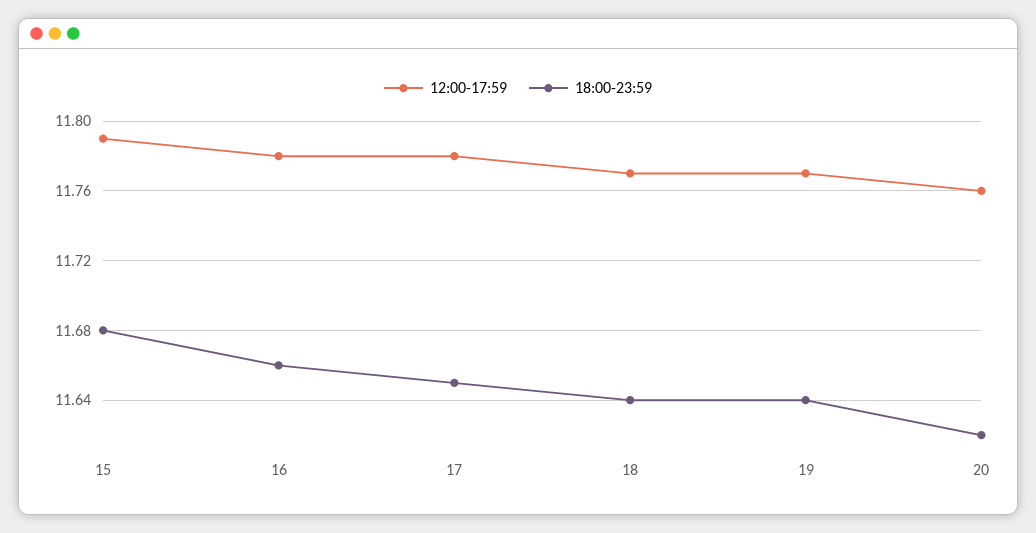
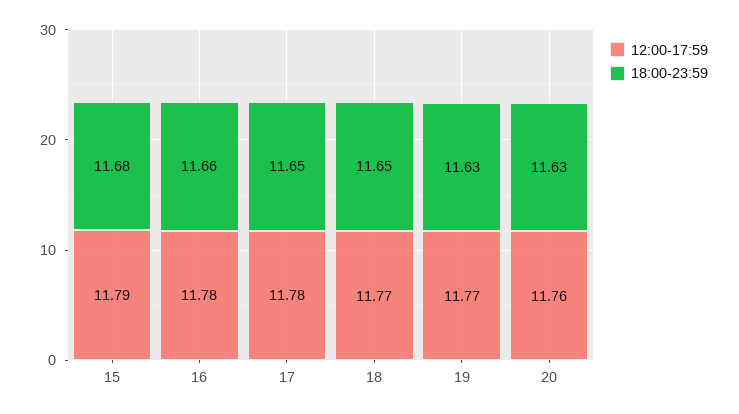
  {
    "12:00-17:59": {
      "15": 11.79,
      "16": 11.78,
      "17": 11.78,
      "18": 11.77,
      "19": 11.77,
      "20": 11.76
    },
    "18:00-23:59": {
      "15": 11.68,
      "16": 11.66,
      "17": 11.65,
-     "18": 11.64,
+     "18": 11.65,
-     "19": 11.64,
+     "19": 11.63,
-     "20": 11.62
+     "20": 11.63
    }
  }

